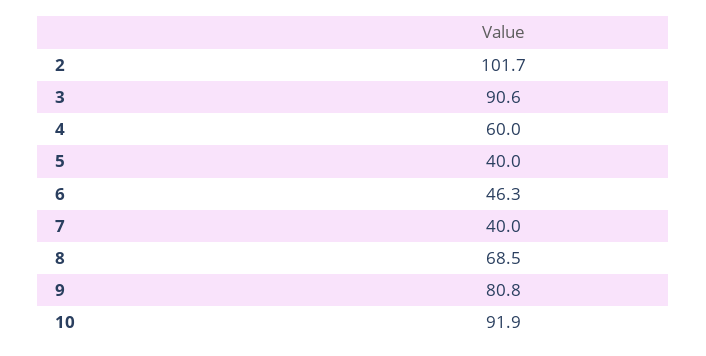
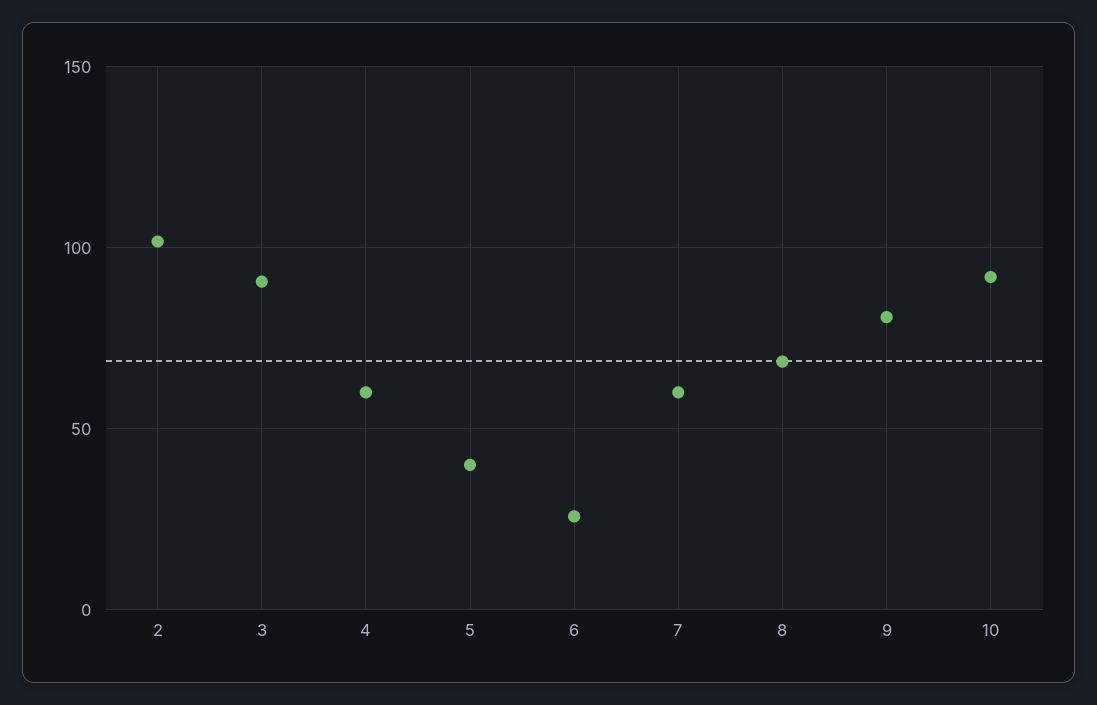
  {
    "2": 101.7,
    "3": 90.6,
    "4": 60,
    "5": 40,
-   "6": 46.3,
+   "6": 25,
-   "7": 40,
+   "7": 60,
    "8": 68.5,
    "9": 80.8,
    "10": 91.9
  }

